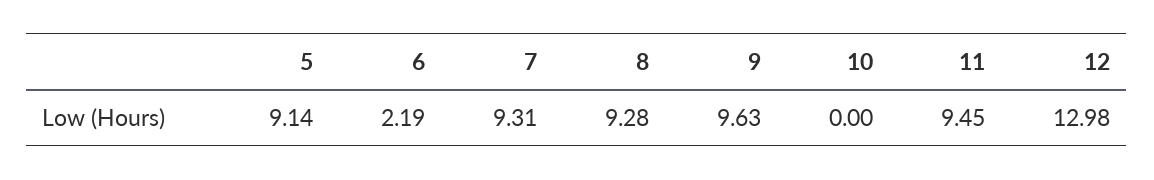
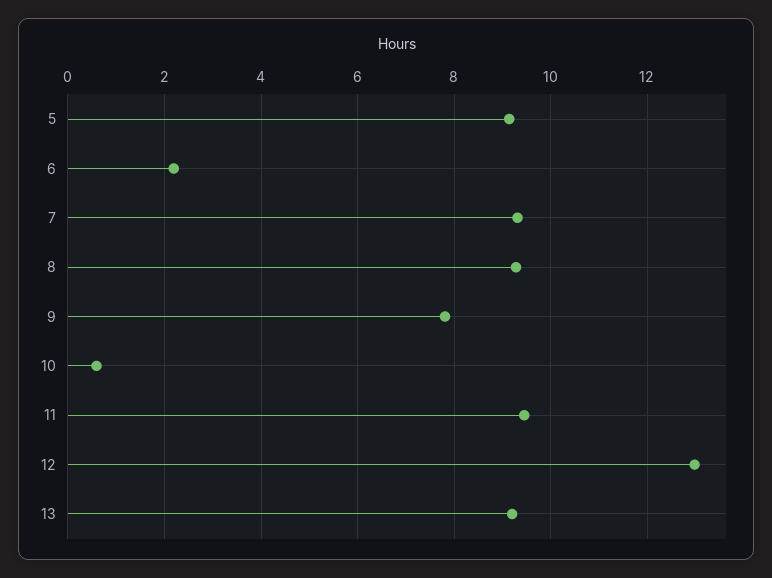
  {
    "5": 9.14,
    "6": 2.19,
    "7": 9.31,
    "8": 9.28,
-   "9": 9.63,
+   "9": 7.8,
-   "10": 0,
+   "10": 0.6,
    "11": 9.45,
-   "12": 12.98
+   "12": 12.98,
+   "13": 9.2
  }

